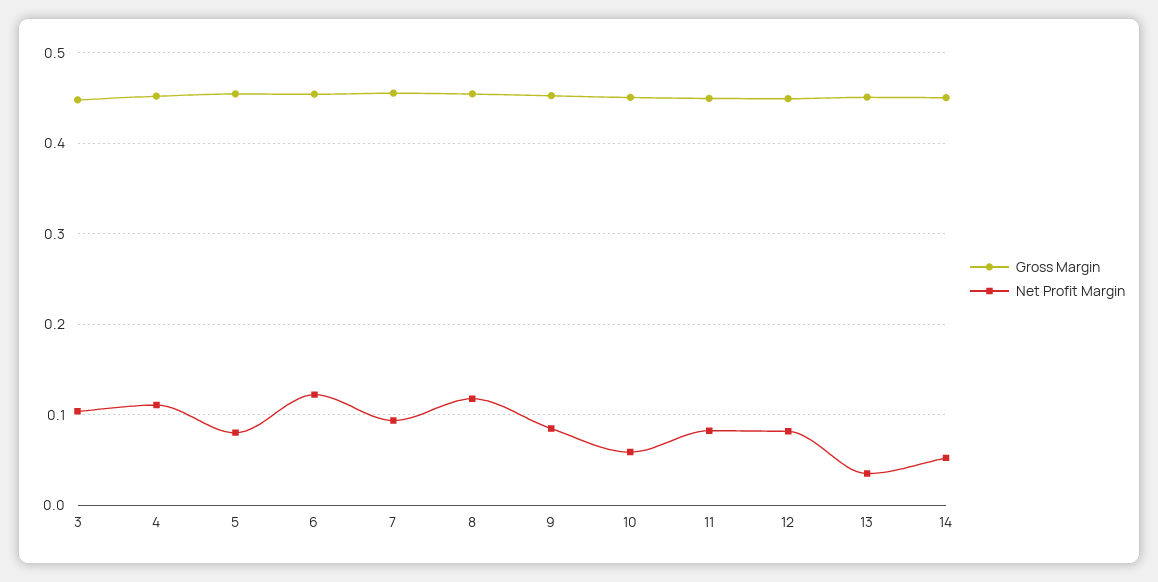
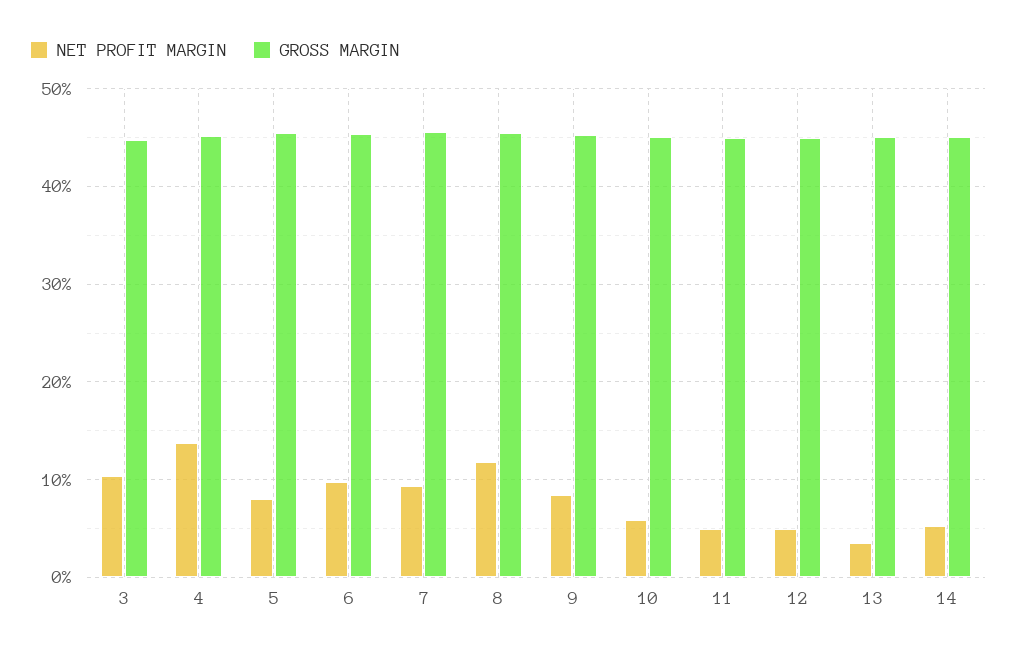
  {
    "Gross Margin": {
      "3": 0.45,
      "4": 0.45,
      "5": 0.45,
      "6": 0.45,
      "7": 0.46,
      "8": 0.45,
      "9": 0.45,
      "10": 0.45,
      "11": 0.45,
      "12": 0.45,
      "13": 0.45,
      "14": 0.45
    },
    "Net Profit Margin": {
      "3": 0.1,
-     "4": 0.11,
+     "4": 0.14,
      "5": 0.08,
-     "6": 0.12,
+     "6": 0.1,
      "7": 0.09,
      "8": 0.12,
      "9": 0.08,
      "10": 0.06,
-     "11": 0.08,
+     "11": 0.05,
-     "12": 0.08,
+     "12": 0.05,
      "13": 0.04,
      "14": 0.05
    }
  }

